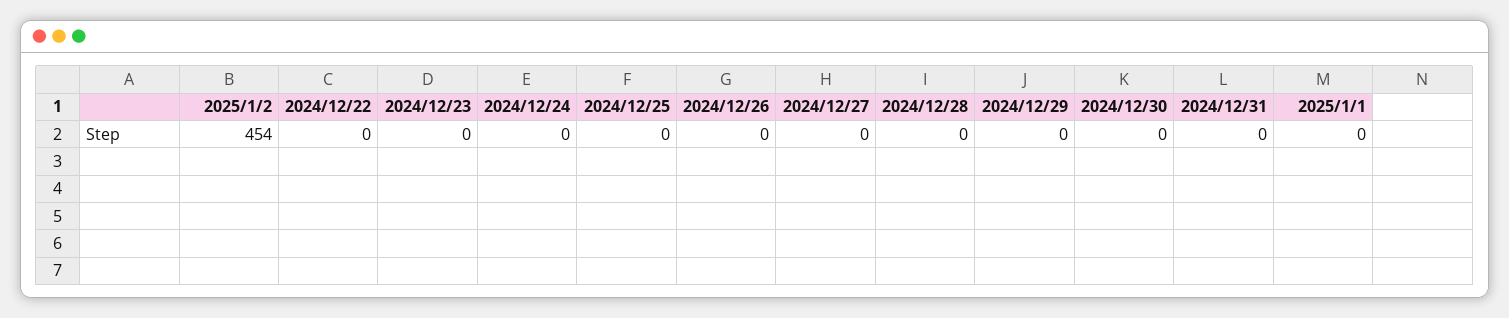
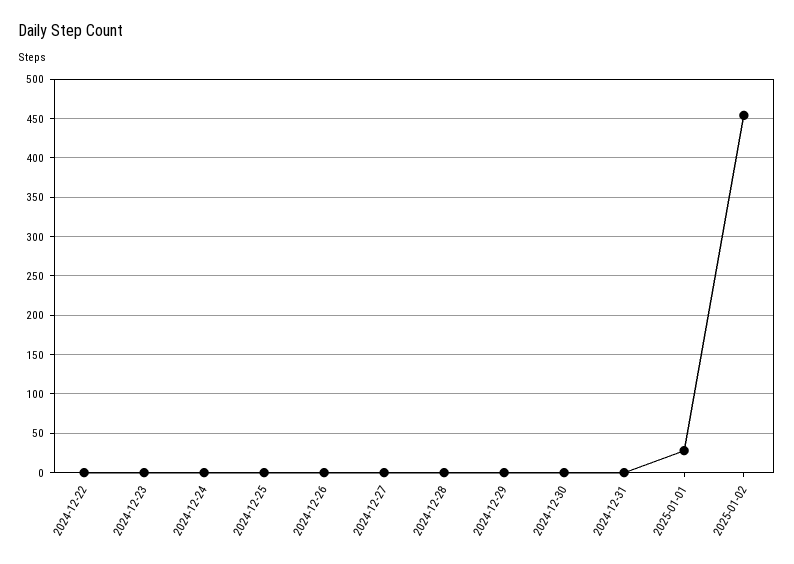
  {
    "2025/1/2": 454,
    "2024/12/22": 0,
    "2024/12/23": 0,
    "2024/12/24": 0,
    "2024/12/25": 0,
    "2024/12/26": 0,
    "2024/12/27": 0,
    "2024/12/28": 0,
    "2024/12/29": 0,
    "2024/12/30": 0,
    "2024/12/31": 0,
-   "2025/1/1": 0
+   "2025/1/1": 30
  }

